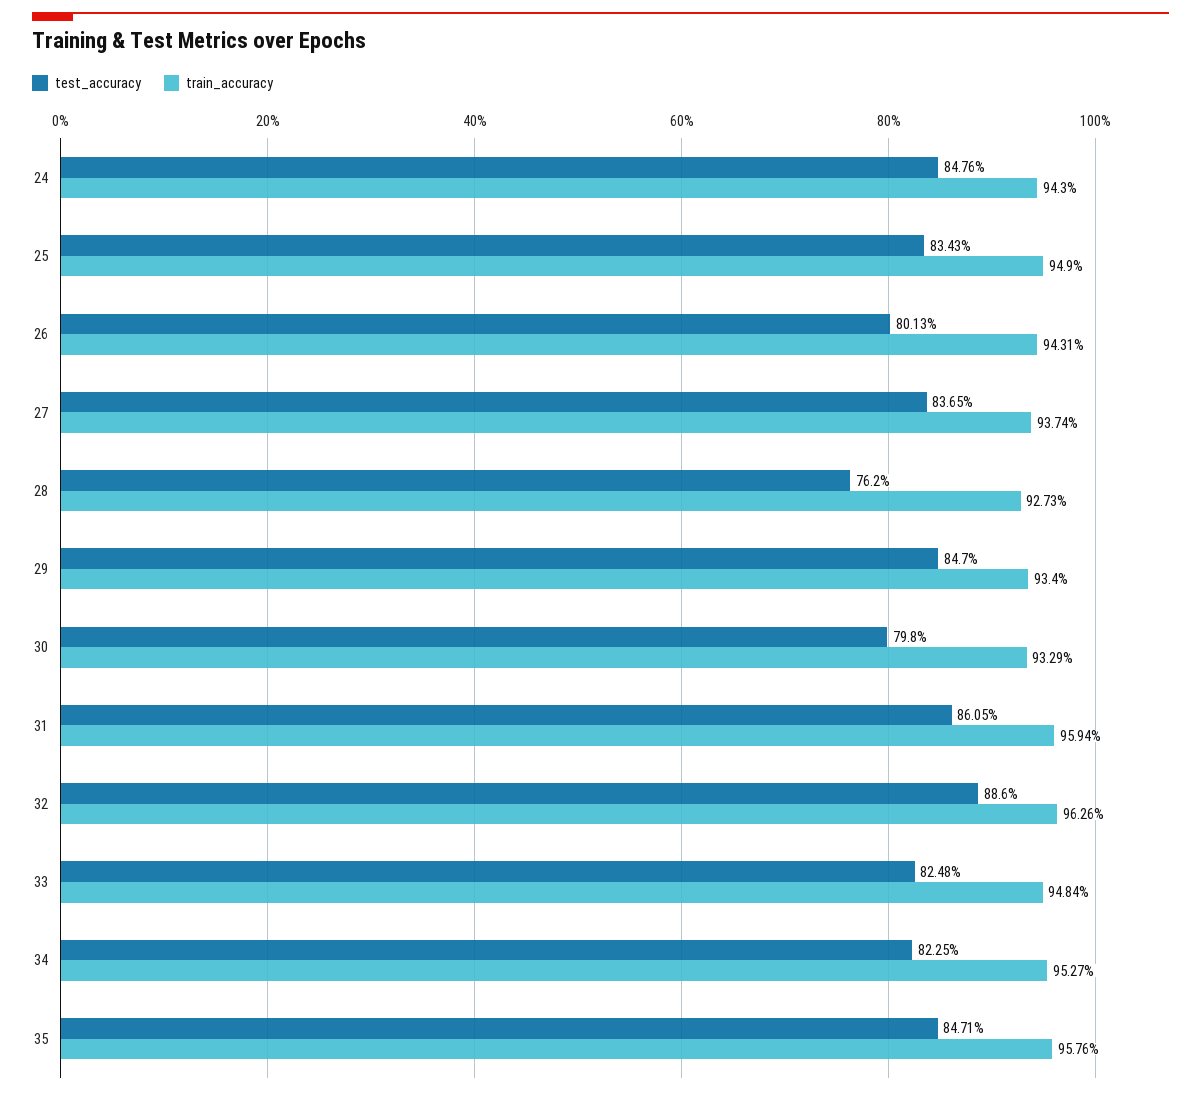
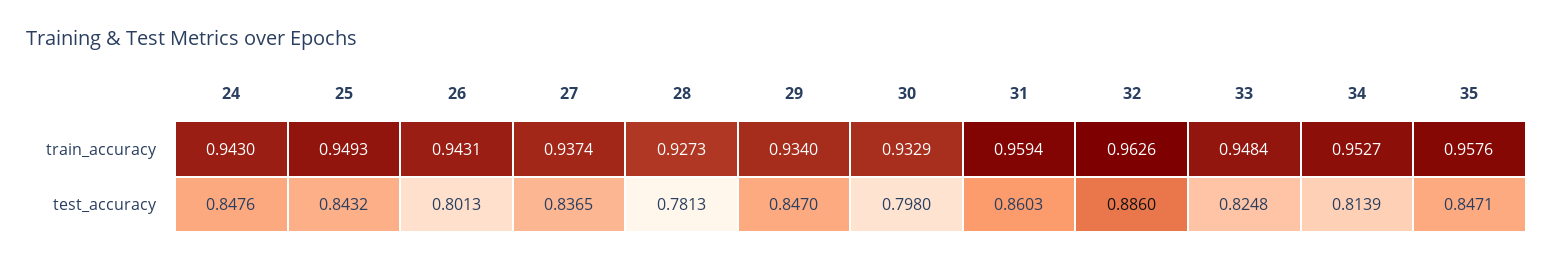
  {
    "test_accuracy": {
      "24": 0.8476,
-     "25": 0.8343,
+     "25": 0.8432,
      "26": 0.8013,
      "27": 0.8365,
-     "28": 0.762,
+     "28": 0.7813,
      "29": 0.847,
      "30": 0.798,
-     "31": 0.8605,
+     "31": 0.8603,
      "32": 0.886,
      "33": 0.8248,
-     "34": 0.8225,
+     "34": 0.8139,
      "35": 0.8471
    },
    "train_accuracy": {
      "24": 0.943,
-     "25": 0.949,
+     "25": 0.9493,
      "26": 0.9431,
      "27": 0.9374,
      "28": 0.9273,
      "29": 0.934,
      "30": 0.9329,
      "31": 0.9594,
      "32": 0.9626,
      "33": 0.9484,
      "34": 0.9527,
      "35": 0.9576
    }
  }

